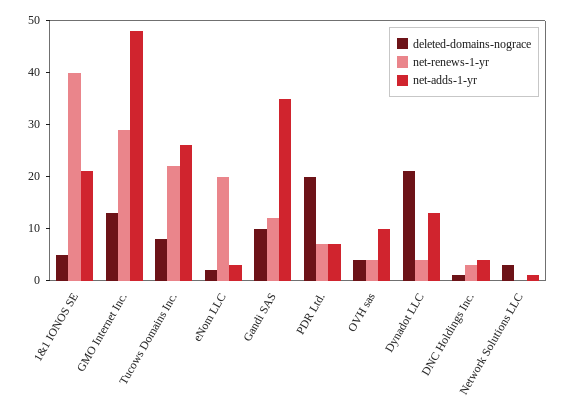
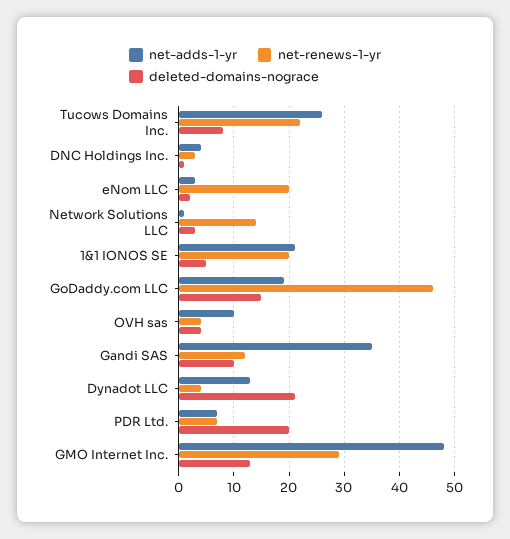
  {
    "deleted-domains-nograce": {
      "1&1 IONOS SE": 5,
      "GMO Internet Inc.": 15,
      "Tucows Domains Inc.": 10,
      "eNom LLC": 0,
      "Gandi SAS": 10,
      "PDR Ltd.": 20,
      "OVH sas": 5,
      "Dynadot LLC": 20,
      "DNC Holdings Inc.": 0,
-     "Network Solutions LLC": 5
+     "Network Solutions LLC": 5,
+     "GoDaddy.com LLC": 15
    },
    "net-renews-1-yr": {
-     "1&1 IONOS SE": 40,
+     "1&1 IONOS SE": 20,
      "GMO Internet Inc.": 30,
      "Tucows Domains Inc.": 20,
      "eNom LLC": 20,
      "Gandi SAS": 10,
      "PDR Ltd.": 5,
      "OVH sas": 5,
      "Dynadot LLC": 5,
      "DNC Holdings Inc.": 5,
-     "Network Solutions LLC": 0
+     "Network Solutions LLC": 15,
+     "GoDaddy.com LLC": 45
    },
    "net-adds-1-yr": {
      "1&1 IONOS SE": 20,
      "GMO Internet Inc.": 50,
      "Tucows Domains Inc.": 25,
      "eNom LLC": 5,
      "Gandi SAS": 35,
      "PDR Ltd.": 5,
      "OVH sas": 10,
      "Dynadot LLC": 15,
      "DNC Holdings Inc.": 5,
-     "Network Solutions LLC": 0
+     "Network Solutions LLC": 0,
+     "GoDaddy.com LLC": 20
    }
  }

